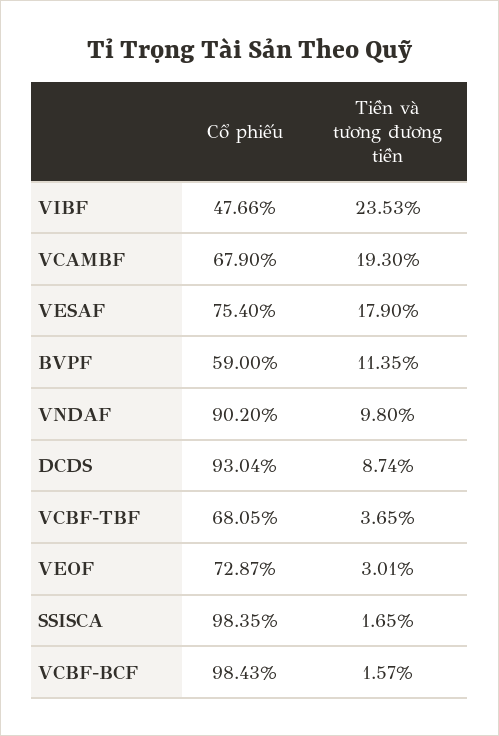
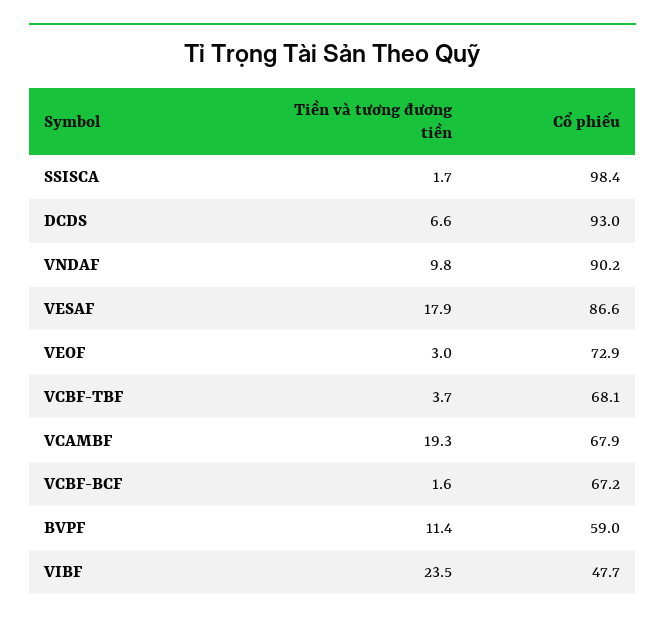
  {
    "Cổ phiếu": {
      "VIBF": 47.66,
      "VCAMBF": 67.9,
-     "VESAF": 75.4,
+     "VESAF": 86.6,
      "BVPF": 59,
      "VNDAF": 90.2,
      "DCDS": 93.04,
      "VCBF-TBF": 68.05,
      "VEOF": 72.87,
      "SSISCA": 98.35,
-     "VCBF-BCF": 98.43
+     "VCBF-BCF": 67.2
    },
    "Tiền và tương đương tiền": {
      "VIBF": 23.53,
      "VCAMBF": 19.3,
      "VESAF": 17.9,
      "BVPF": 11.35,
      "VNDAF": 9.8,
-     "DCDS": 8.74,
+     "DCDS": 6.6,
      "VCBF-TBF": 3.65,
      "VEOF": 3.01,
      "SSISCA": 1.65,
      "VCBF-BCF": 1.57
    }
  }

